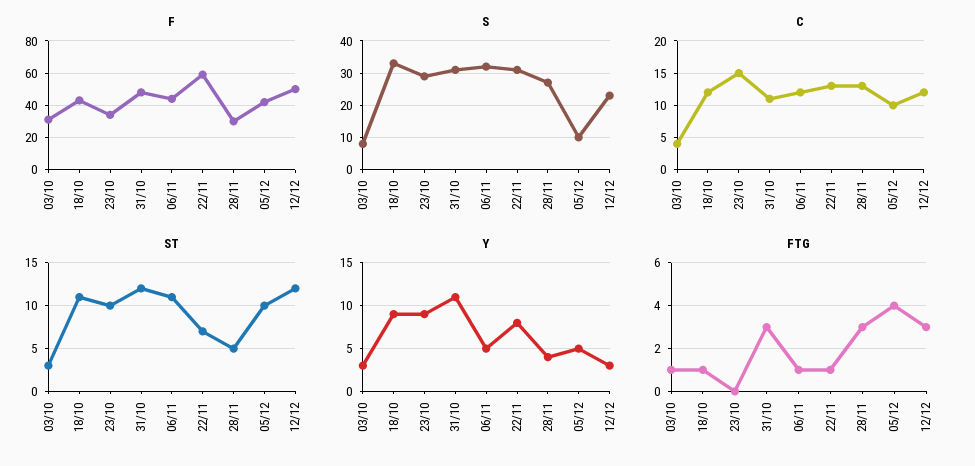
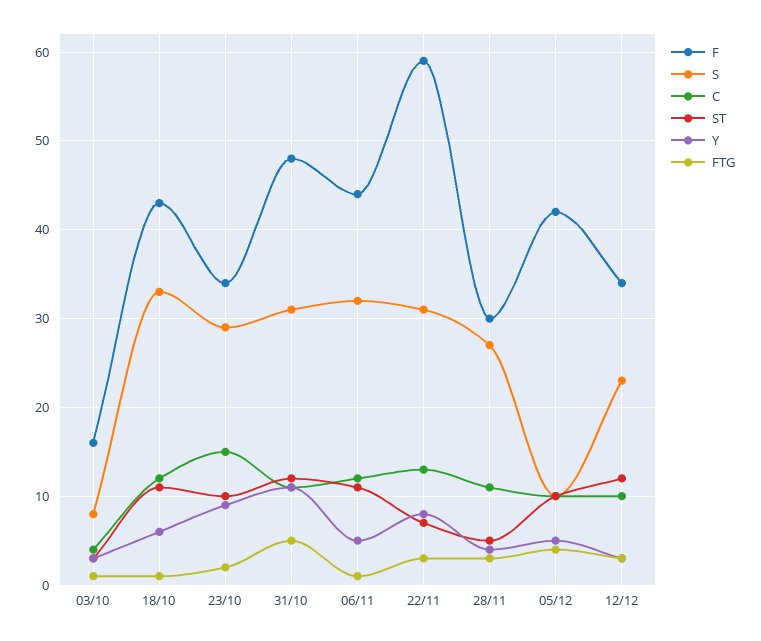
  {
    "F": {
-     "03/10": 30,
+     "03/10": 16,
      "18/10": 43,
      "23/10": 34,
      "31/10": 48,
      "06/11": 44,
      "22/11": 59,
      "28/11": 30,
      "05/12": 42,
-     "12/12": 50
+     "12/12": 34
    },
    "S": {
      "03/10": 8,
      "18/10": 33,
      "23/10": 29,
      "31/10": 31,
      "06/11": 32,
      "22/11": 31,
      "28/11": 27,
      "05/12": 10,
      "12/12": 23
    },
    "C": {
      "03/10": 4,
      "18/10": 12,
      "23/10": 15,
      "31/10": 11,
      "06/11": 12,
      "22/11": 13,
-     "28/11": 13,
+     "28/11": 11,
      "05/12": 10,
-     "12/12": 12
+     "12/12": 10
    },
    "ST": {
      "03/10": 3,
      "18/10": 11,
      "23/10": 10,
      "31/10": 12,
      "06/11": 11,
      "22/11": 7,
      "28/11": 5,
      "05/12": 10,
      "12/12": 12
    },
    "Y": {
      "03/10": 3,
-     "18/10": 9,
+     "18/10": 6,
      "23/10": 9,
      "31/10": 11,
      "06/11": 5,
      "22/11": 8,
      "28/11": 4,
      "05/12": 5,
      "12/12": 3
    },
    "FTG": {
      "03/10": 1,
      "18/10": 1,
-     "23/10": 0,
+     "23/10": 2,
-     "31/10": 3,
+     "31/10": 5,
      "06/11": 1,
-     "22/11": 1,
+     "22/11": 3,
      "28/11": 3,
      "05/12": 4,
      "12/12": 3
    }
  }

